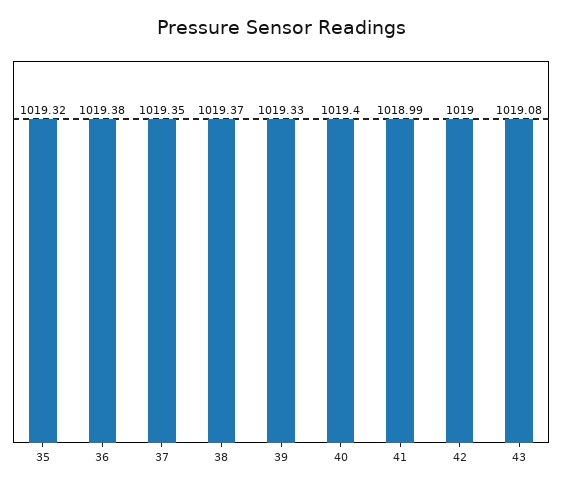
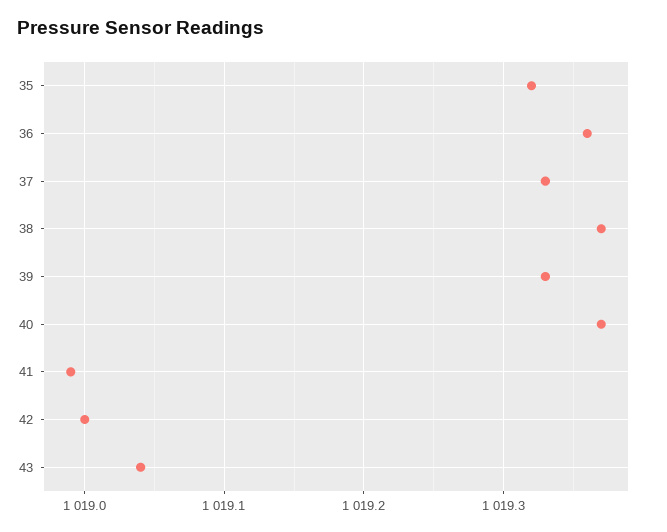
  {
    "35": 1019.32,
-   "36": 1019.38,
+   "36": 1019.36,
-   "37": 1019.35,
+   "37": 1019.33,
    "38": 1019.37,
    "39": 1019.33,
-   "40": 1019.4,
+   "40": 1019.37,
    "41": 1018.99,
    "42": 1019,
-   "43": 1019.08
+   "43": 1019.04
  }

